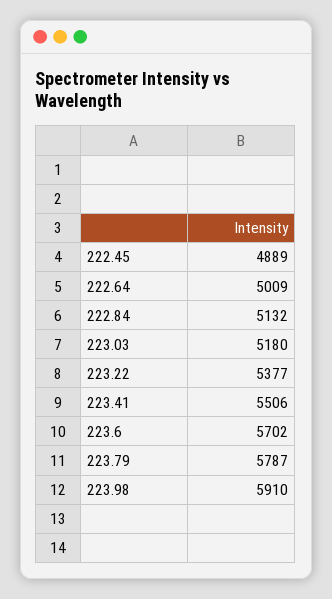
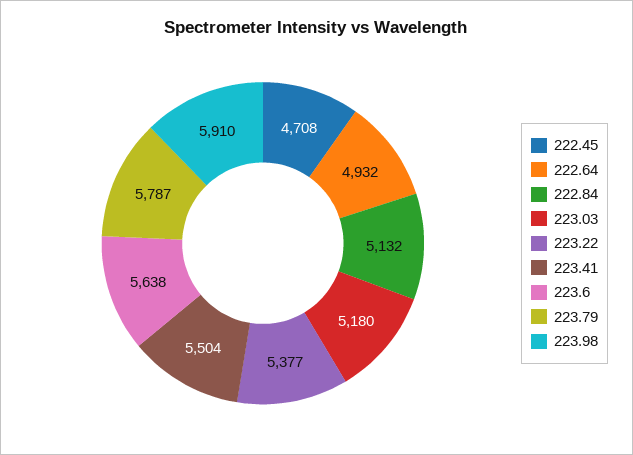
  {
-   "222.45": 4889,
+   "222.45": 4708,
-   "222.64": 5009,
+   "222.64": 4932,
    "222.84": 5132,
    "223.03": 5180,
    "223.22": 5377,
-   "223.41": 5506,
+   "223.41": 5504,
-   "223.6": 5702,
+   "223.6": 5638,
    "223.79": 5787,
    "223.98": 5910
  }

